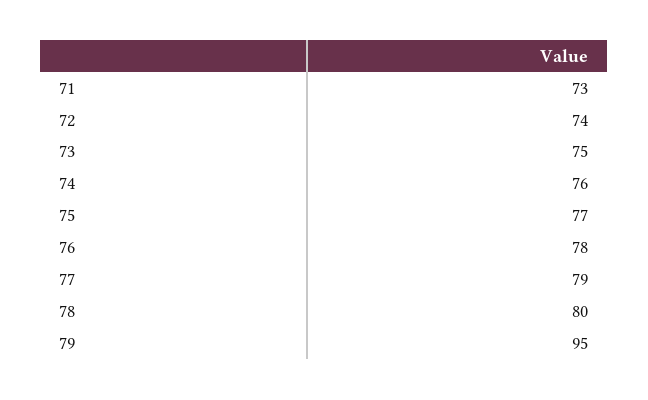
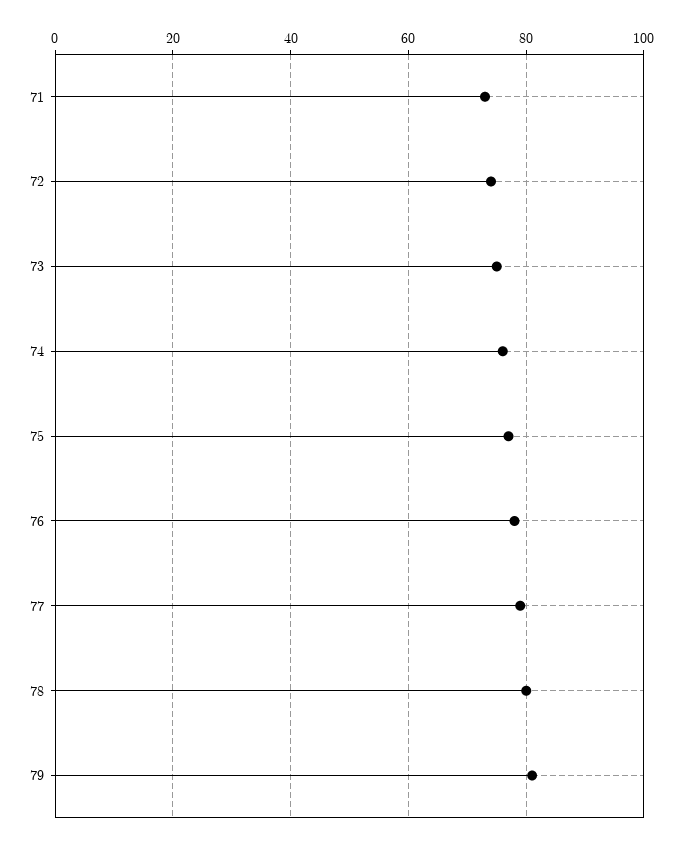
  {
    "71": 73,
    "72": 74,
    "73": 75,
    "74": 76,
    "75": 77,
    "76": 78,
    "77": 79,
    "78": 80,
-   "79": 95
+   "79": 80
  }

